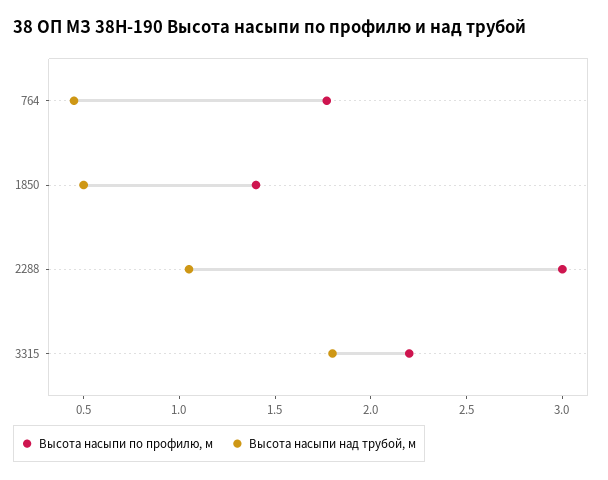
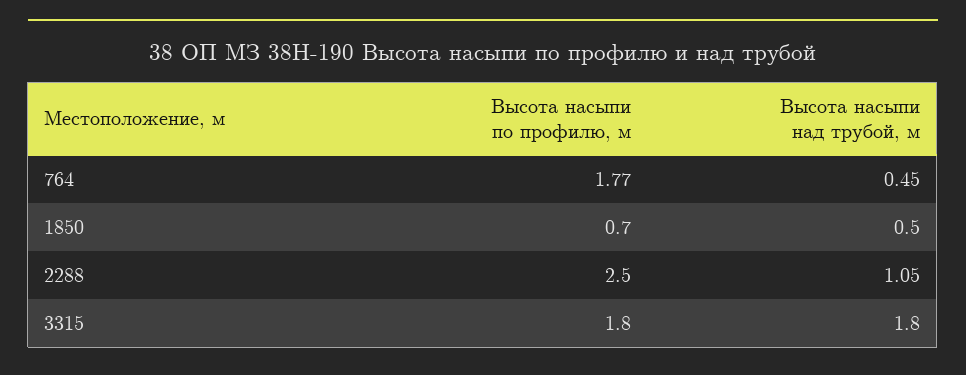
  {
    "Высота насыпи по профилю, м": {
      "764": 1.77,
-     "1850": 1.4,
+     "1850": 0.7,
-     "2288": 3,
+     "2288": 2.5,
-     "3315": 2.2
+     "3315": 1.8
    },
    "Высота насыпи над трубой, м": {
      "764": 0.45,
      "1850": 0.5,
      "2288": 1.05,
      "3315": 1.8
    }
  }

